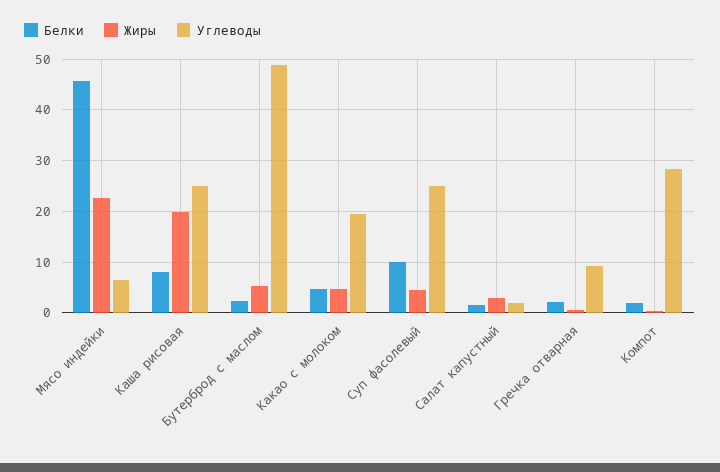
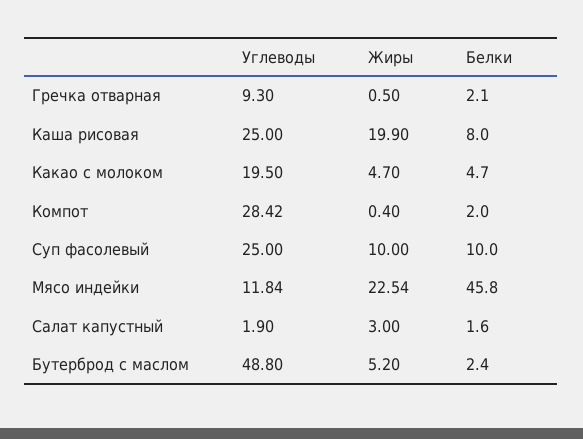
  {
    "Белки": {
      "Мясо индейки": 45.8,
      "Каша рисовая": 8,
      "Бутерброд с маслом": 2.4,
      "Какао с молоком": 4.7,
      "Суп фасолевый": 10,
      "Салат капустный": 1.6,
      "Гречка отварная": 2.1,
      "Компот": 2
    },
    "Жиры": {
      "Мясо индейки": 22.54,
      "Каша рисовая": 19.9,
      "Бутерброд с маслом": 5.2,
      "Какао с молоком": 4.7,
-     "Суп фасолевый": 4,
+     "Суп фасолевый": 10,
      "Салат капустный": 3,
      "Гречка отварная": 0.5,
      "Компот": 0.4
    },
    "Углеводы": {
-     "Мясо индейки": 6,
+     "Мясо индейки": 11.84,
      "Каша рисовая": 25,
      "Бутерброд с маслом": 48.8,
      "Какао с молоком": 19.5,
      "Суп фасолевый": 25,
      "Салат капустный": 1.9,
      "Гречка отварная": 9.3,
      "Компот": 28.42
    }
  }

